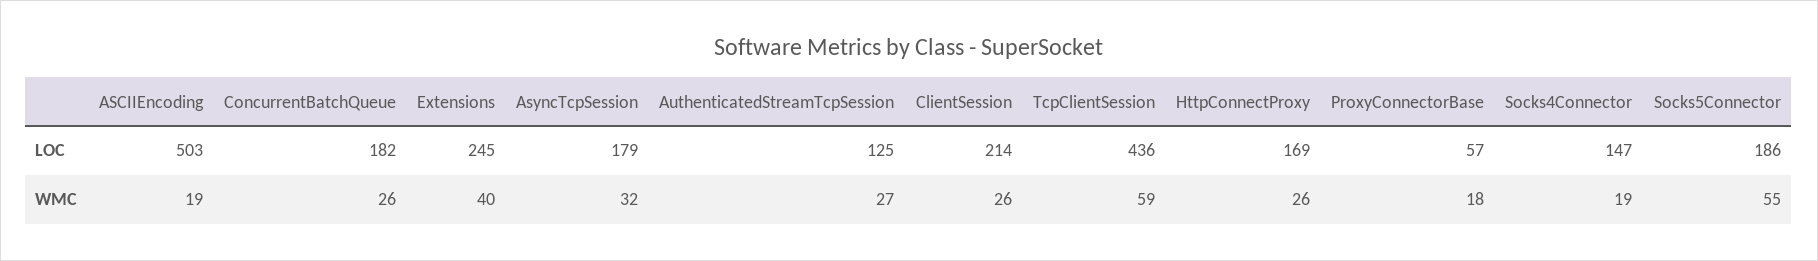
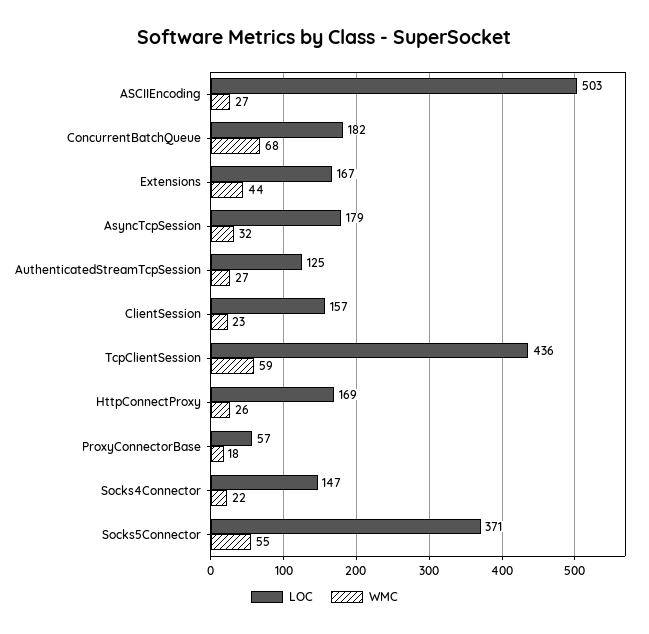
  {
    "LOC": {
      "ASCIIEncoding": 503,
      "ConcurrentBatchQueue": 182,
-     "Extensions": 245,
+     "Extensions": 167,
      "AsyncTcpSession": 179,
      "AuthenticatedStreamTcpSession": 125,
-     "ClientSession": 214,
+     "ClientSession": 157,
      "TcpClientSession": 436,
      "HttpConnectProxy": 169,
      "ProxyConnectorBase": 57,
      "Socks4Connector": 147,
-     "Socks5Connector": 186
+     "Socks5Connector": 371
    },
    "WMC": {
-     "ASCIIEncoding": 19,
+     "ASCIIEncoding": 27,
-     "ConcurrentBatchQueue": 26,
+     "ConcurrentBatchQueue": 68,
-     "Extensions": 40,
+     "Extensions": 44,
      "AsyncTcpSession": 32,
      "AuthenticatedStreamTcpSession": 27,
-     "ClientSession": 26,
+     "ClientSession": 23,
      "TcpClientSession": 59,
      "HttpConnectProxy": 26,
      "ProxyConnectorBase": 18,
-     "Socks4Connector": 19,
+     "Socks4Connector": 22,
      "Socks5Connector": 55
    }
  }

